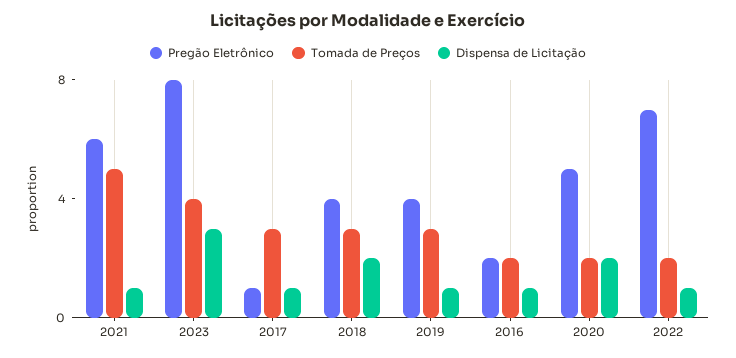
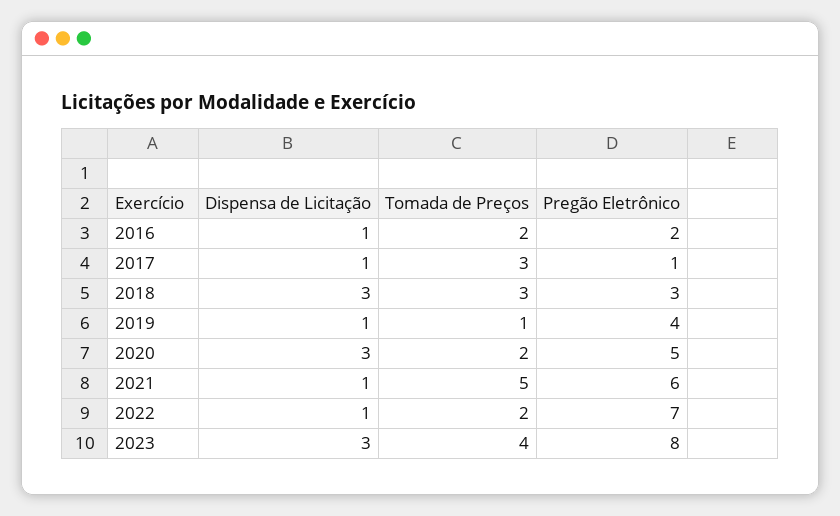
  {
    "Pregão Eletrônico": {
      "2021": 6,
      "2023": 8,
      "2017": 1,
-     "2018": 4,
+     "2018": 3,
      "2019": 4,
      "2016": 2,
      "2020": 5,
      "2022": 7
    },
    "Tomada de Preços": {
      "2021": 5,
      "2023": 4,
      "2017": 3,
      "2018": 3,
-     "2019": 3,
+     "2019": 1,
      "2016": 2,
      "2020": 2,
      "2022": 2
    },
    "Dispensa de Licitação": {
      "2021": 1,
      "2023": 3,
      "2017": 1,
-     "2018": 2,
+     "2018": 3,
      "2019": 1,
      "2016": 1,
-     "2020": 2,
+     "2020": 3,
      "2022": 1
    }
  }

